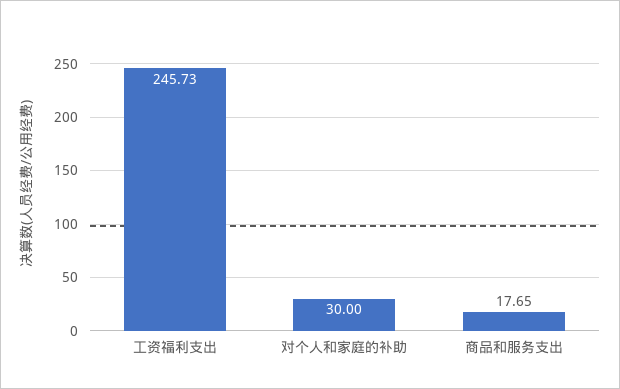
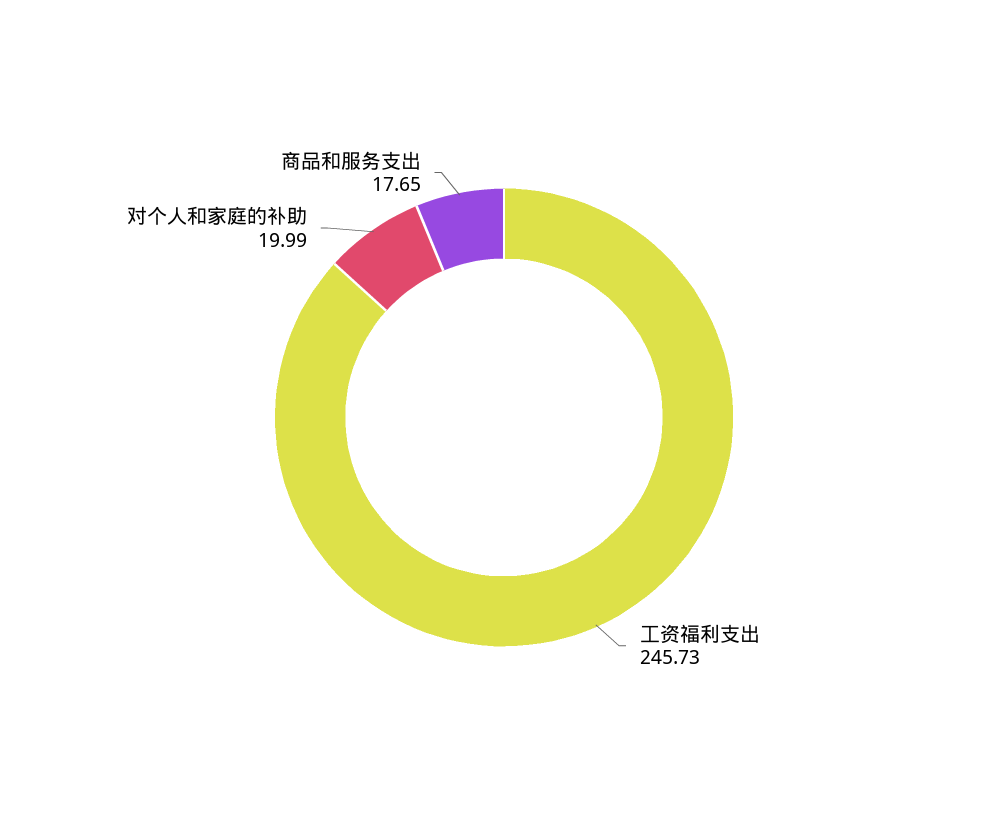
  {
    "工资福利支出": 245.73,
-   "对个人和家庭的补助": 30,
+   "对个人和家庭的补助": 19.99,
    "商品和服务支出": 17.65
  }

